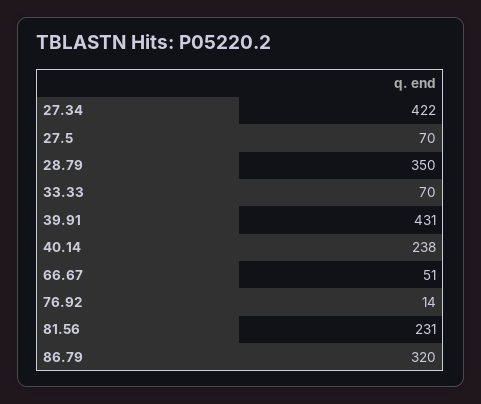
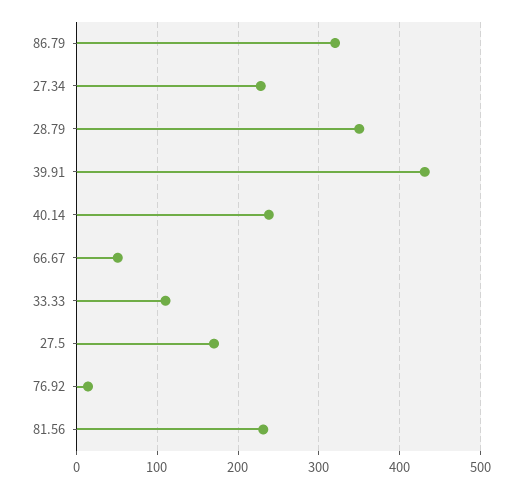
  {
-   "27.34": 422,
+   "27.34": 230,
-   "27.5": 70,
+   "27.5": 170,
    "28.79": 350,
-   "33.33": 70,
+   "33.33": 110,
    "39.91": 431,
    "40.14": 238,
    "66.67": 51,
    "76.92": 14,
    "81.56": 231,
    "86.79": 320
  }

